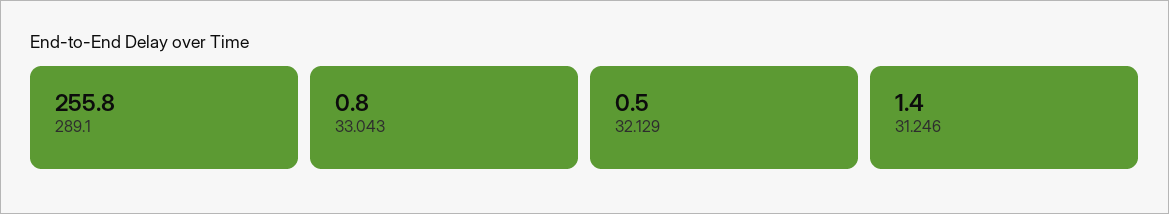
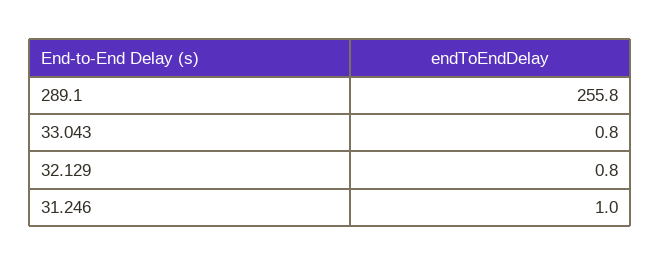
  {
    "289.1": 255.8,
    "33.043": 0.8,
-   "32.129": 0.5,
+   "32.129": 0.8,
-   "31.246": 1.4
+   "31.246": 1
  }

